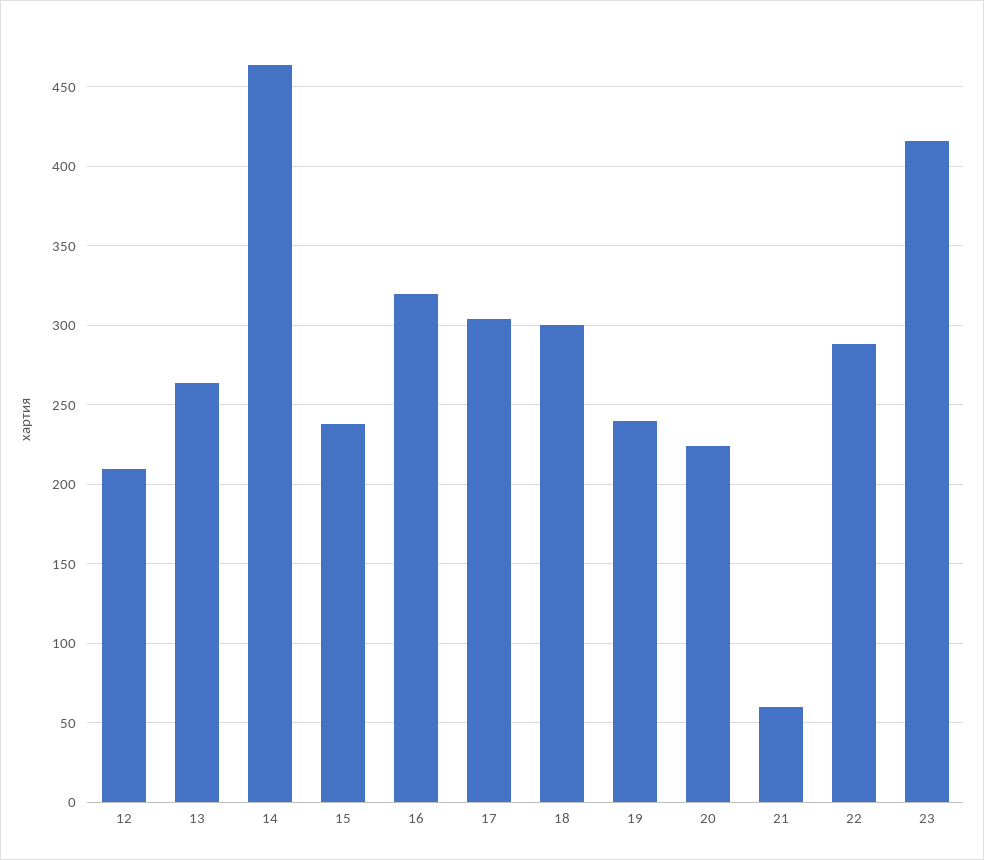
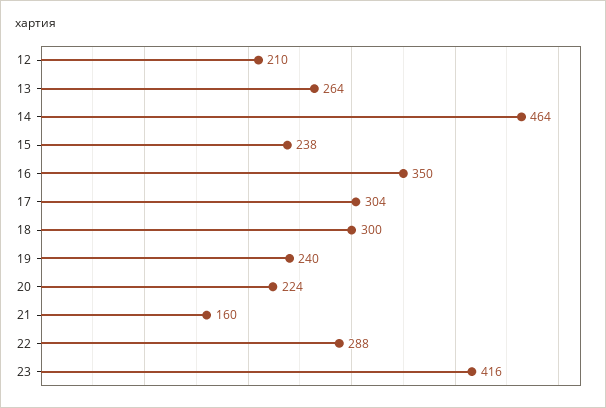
  {
    "12": 210,
    "13": 264,
    "14": 464,
    "15": 238,
-   "16": 320,
+   "16": 350,
    "17": 304,
    "18": 300,
    "19": 240,
    "20": 224,
-   "21": 60,
+   "21": 160,
    "22": 288,
    "23": 416
  }

